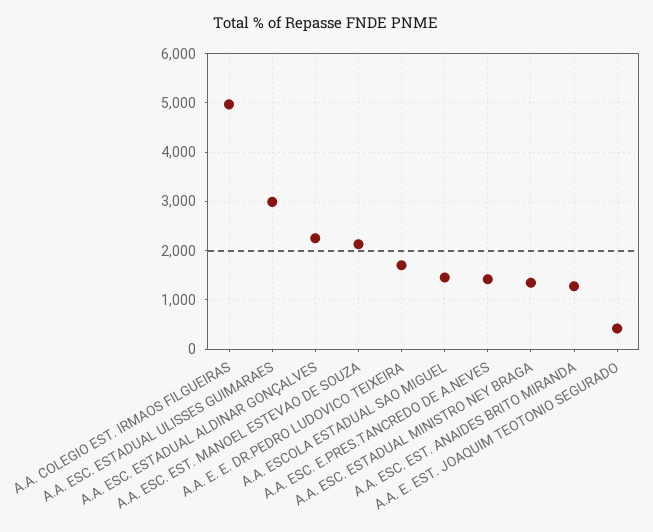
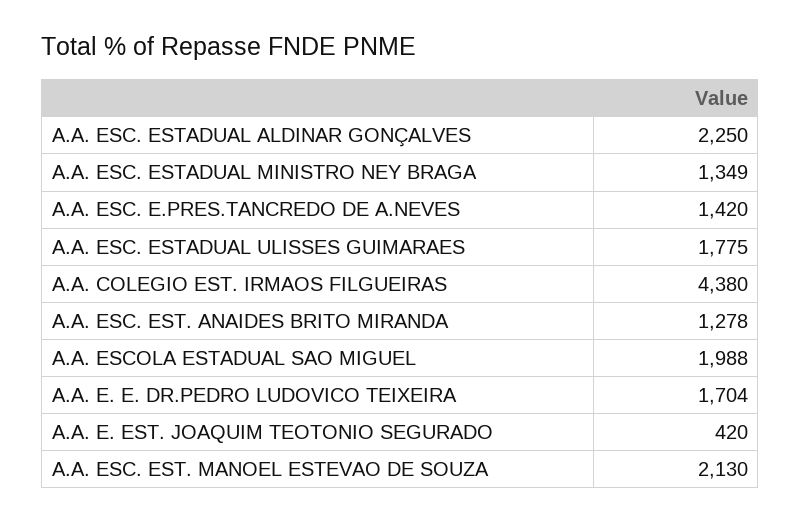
  {
-   "A.A. COLEGIO EST. IRMAOS FILGUEIRAS": 5000,
+   "A.A. COLEGIO EST. IRMAOS FILGUEIRAS": 4380,
-   "A.A. ESC. ESTADUAL ULISSES GUIMARAES": 3000,
+   "A.A. ESC. ESTADUAL ULISSES GUIMARAES": 1775,
    "A.A. ESC. ESTADUAL ALDINAR GONÇALVES": 2250,
    "A.A. ESC. EST. MANOEL ESTEVAO DE SOUZA": 2130,
    "A.A. E. E. DR.PEDRO LUDOVICO TEIXEIRA": 1704,
-   "A.A. ESCOLA ESTADUAL SAO MIGUEL": 1400,
+   "A.A. ESCOLA ESTADUAL SAO MIGUEL": 1988,
    "A.A. ESC. E.PRES.TANCREDO DE A.NEVES": 1420,
    "A.A. ESC. ESTADUAL MINISTRO NEY BRAGA": 1349,
    "A.A. ESC. EST. ANAIDES BRITO MIRANDA": 1278,
    "A.A. E. EST. JOAQUIM TEOTONIO SEGURADO": 420
  }

